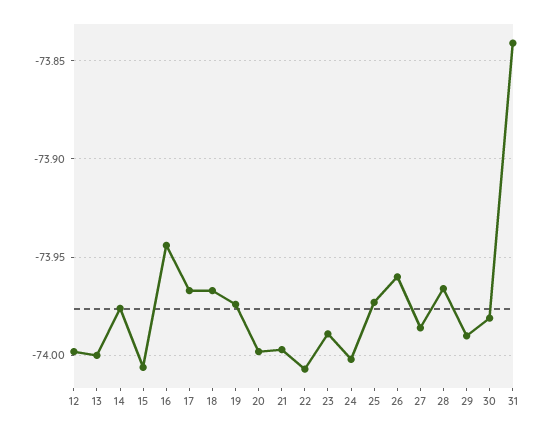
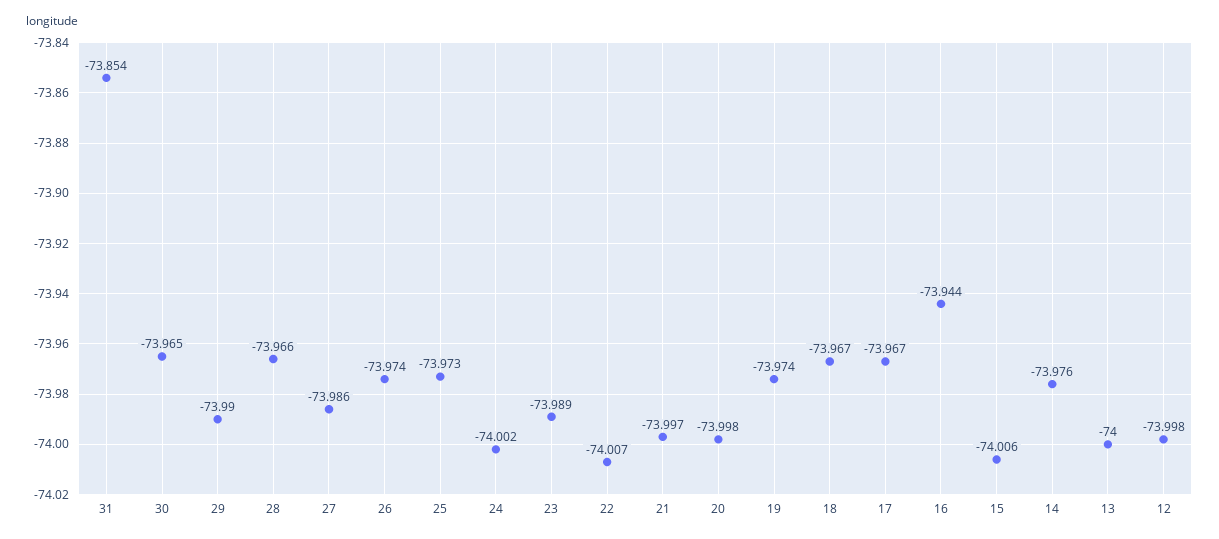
  {
    "12": -73.998,
    "13": -74,
    "14": -73.976,
    "15": -74.006,
    "16": -73.944,
    "17": -73.967,
    "18": -73.967,
    "19": -73.974,
    "20": -73.998,
    "21": -73.997,
    "22": -74.007,
    "23": -73.989,
    "24": -74.002,
    "25": -73.973,
-   "26": -73.96,
+   "26": -73.974,
    "27": -73.986,
    "28": -73.966,
    "29": -73.99,
-   "30": -73.98,
+   "30": -73.965,
-   "31": -73.84
+   "31": -73.854
  }

